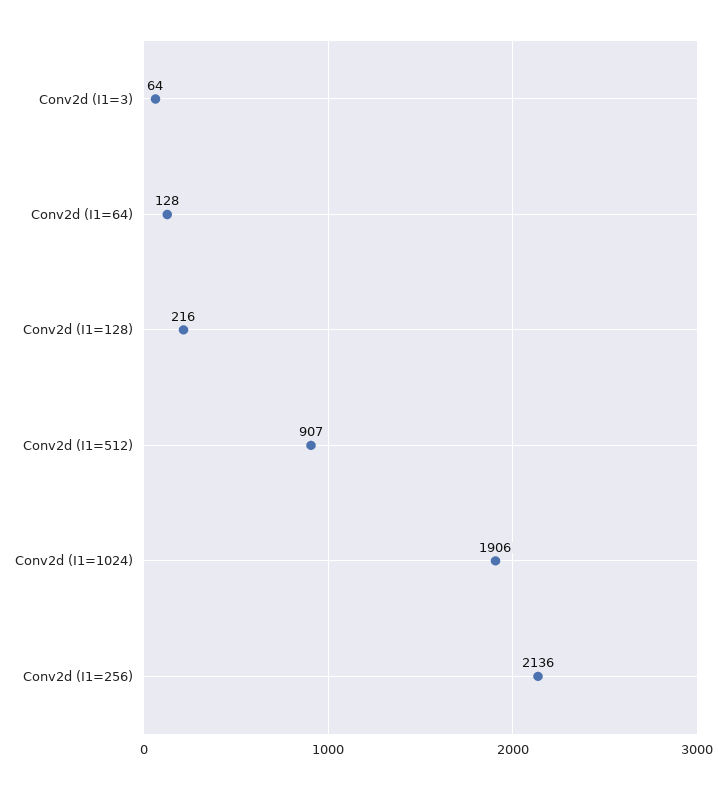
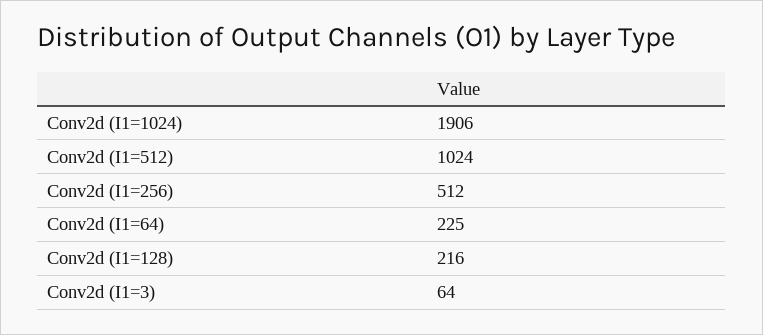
  {
    "Conv2d (I1=3)": 64,
-   "Conv2d (I1=64)": 128,
+   "Conv2d (I1=64)": 225,
    "Conv2d (I1=128)": 216,
-   "Conv2d (I1=512)": 907,
+   "Conv2d (I1=512)": 1024,
    "Conv2d (I1=1024)": 1906,
-   "Conv2d (I1=256)": 2136
+   "Conv2d (I1=256)": 512
  }

